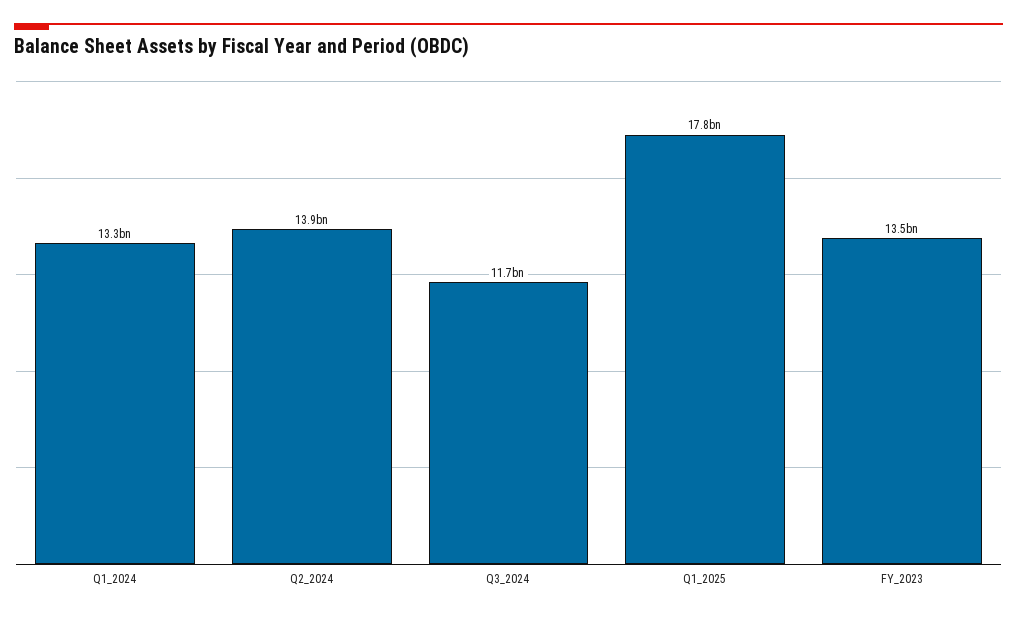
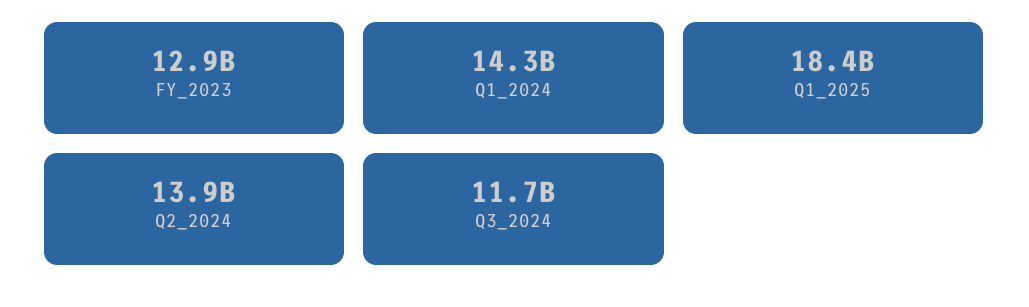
  {
-   "Q1_2024": 13300000000,
+   "Q1_2024": 14300000000,
    "Q2_2024": 13900000000,
    "Q3_2024": 11700000000,
-   "Q1_2025": 17800000000,
+   "Q1_2025": 18400000000,
-   "FY_2023": 13500000000
+   "FY_2023": 12900000000
  }

